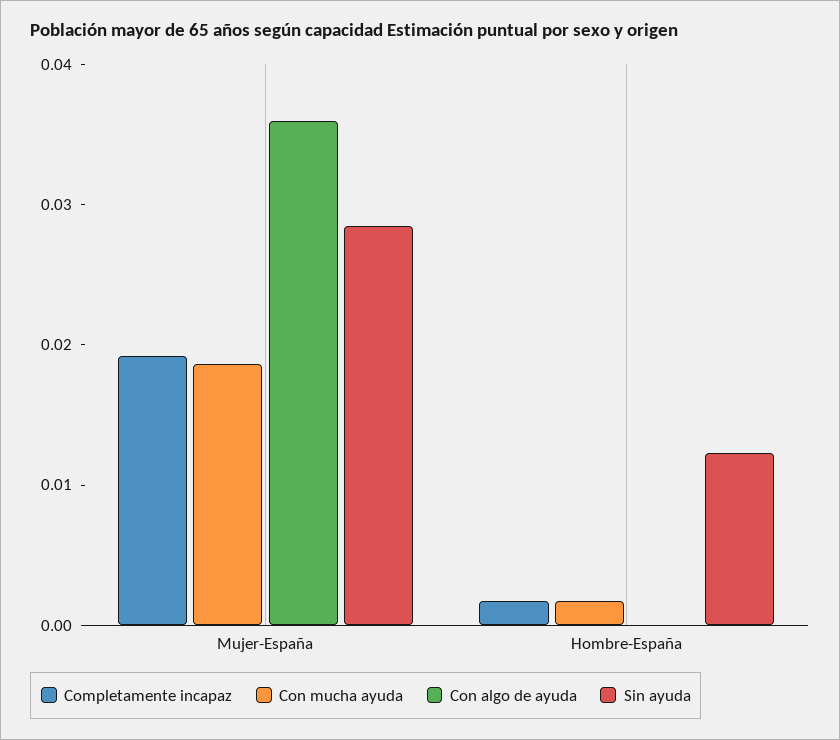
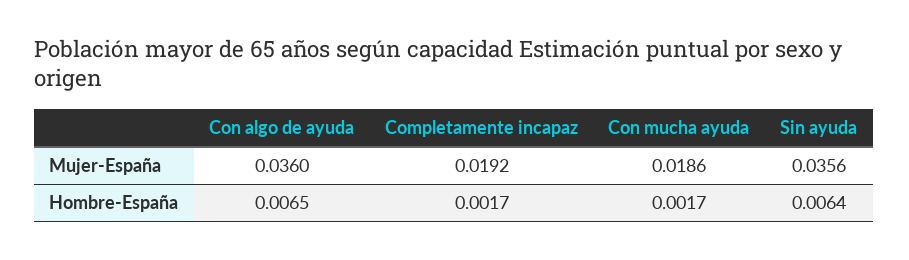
  {
    "Completamente incapaz": {
      "Mujer-España": 0.0192,
      "Hombre-España": 0.0017
    },
    "Con mucha ayuda": {
      "Mujer-España": 0.0186,
      "Hombre-España": 0.0017
    },
    "Con algo de ayuda": {
      "Mujer-España": 0.036,
-     "Hombre-España": 0
+     "Hombre-España": 0.0065
    },
    "Sin ayuda": {
-     "Mujer-España": 0.028,
+     "Mujer-España": 0.0356,
-     "Hombre-España": 0.012
+     "Hombre-España": 0.0064
    }
  }

